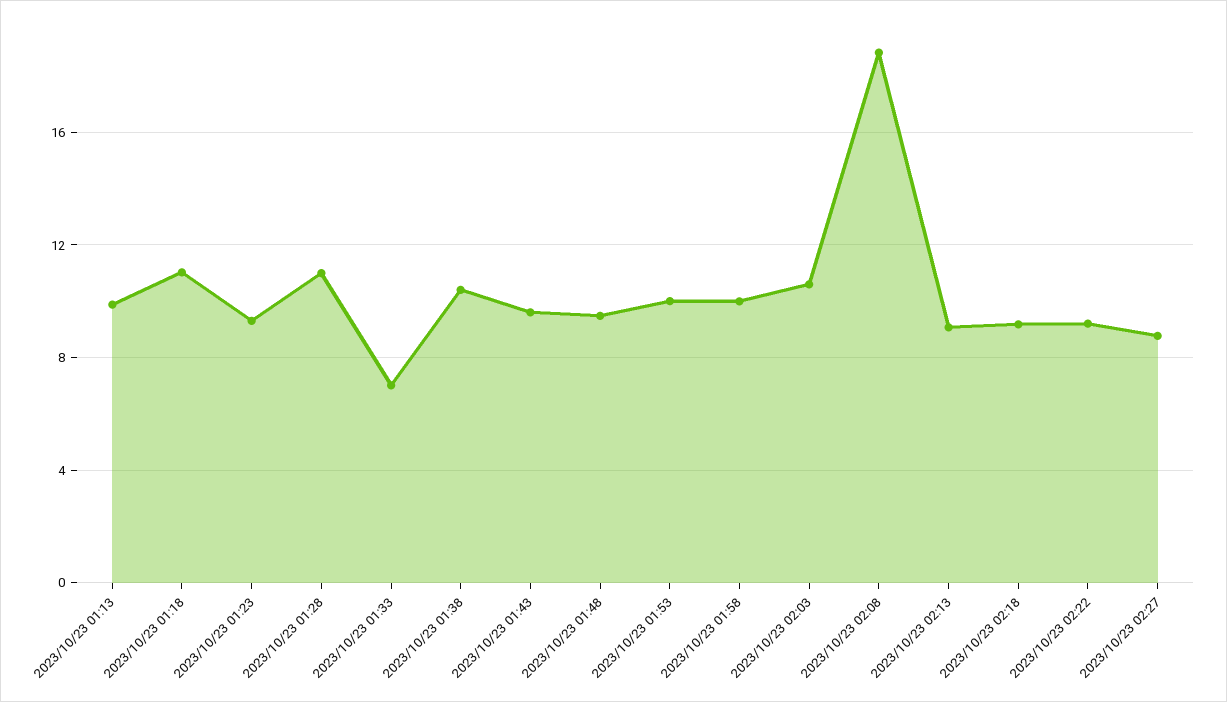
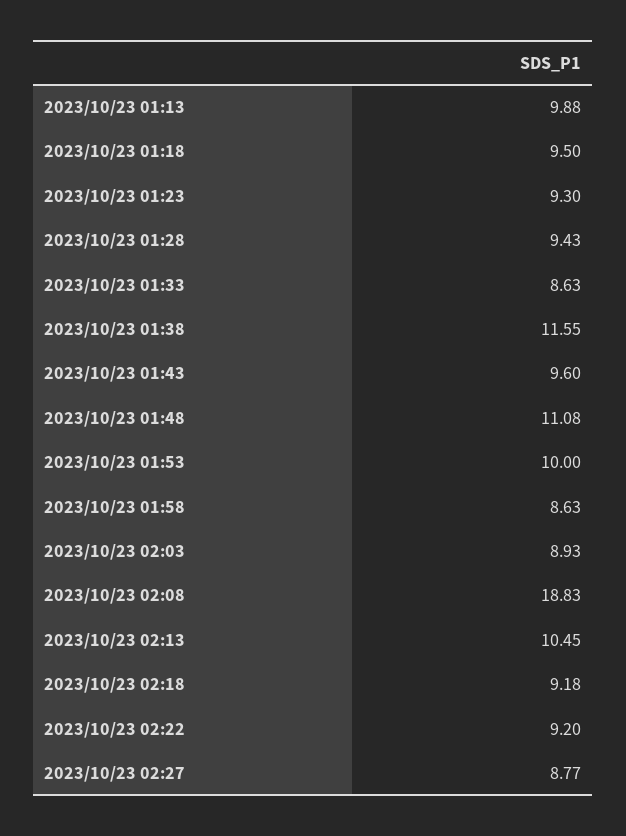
  {
    "2023/10/23 01:13": 9.88,
-   "2023/10/23 01:18": 11,
+   "2023/10/23 01:18": 9.5,
    "2023/10/23 01:23": 9.3,
-   "2023/10/23 01:28": 11,
+   "2023/10/23 01:28": 9.43,
-   "2023/10/23 01:33": 7,
+   "2023/10/23 01:33": 8.63,
-   "2023/10/23 01:38": 10.5,
+   "2023/10/23 01:38": 11.55,
    "2023/10/23 01:43": 9.6,
-   "2023/10/23 01:48": 9.5,
+   "2023/10/23 01:48": 11.08,
    "2023/10/23 01:53": 10,
-   "2023/10/23 01:58": 10,
+   "2023/10/23 01:58": 8.63,
-   "2023/10/23 02:03": 10.5,
+   "2023/10/23 02:03": 8.93,
    "2023/10/23 02:08": 18.83,
-   "2023/10/23 02:13": 9,
+   "2023/10/23 02:13": 10.45,
    "2023/10/23 02:18": 9.18,
    "2023/10/23 02:22": 9.2,
    "2023/10/23 02:27": 8.77
  }

